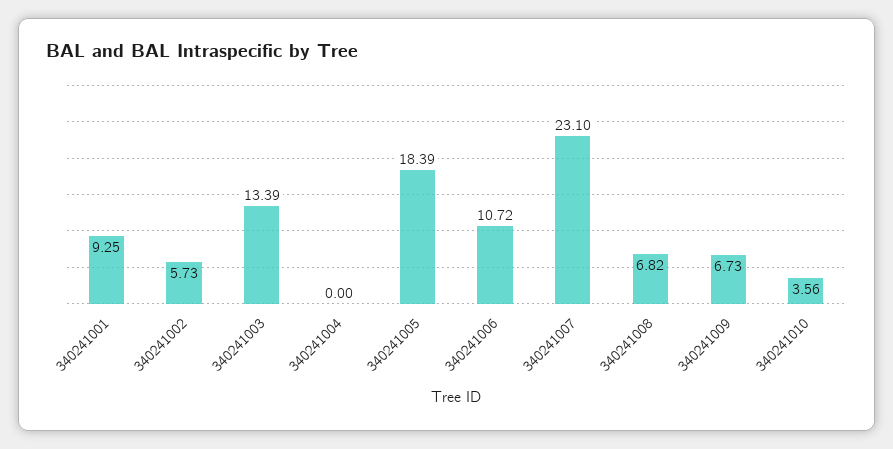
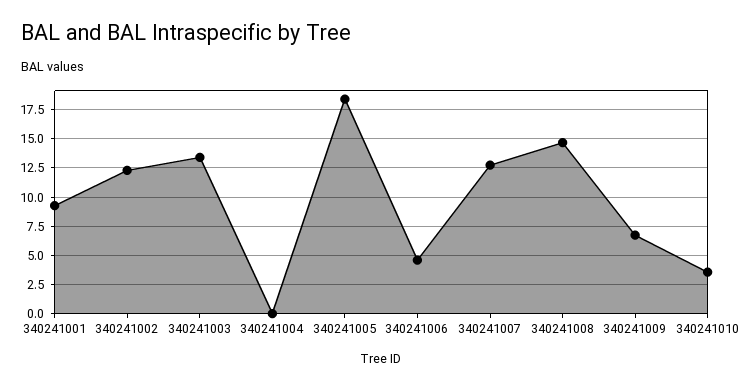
  {
    "340241001": 9.25,
-   "340241002": 5.73,
+   "340241002": 12.5,
    "340241003": 13.39,
    "340241004": 0,
    "340241005": 18.39,
-   "340241006": 10.72,
+   "340241006": 5,
-   "340241007": 23.1,
+   "340241007": 12.5,
-   "340241008": 6.82,
+   "340241008": 15,
    "340241009": 6.73,
    "340241010": 3.56
  }

